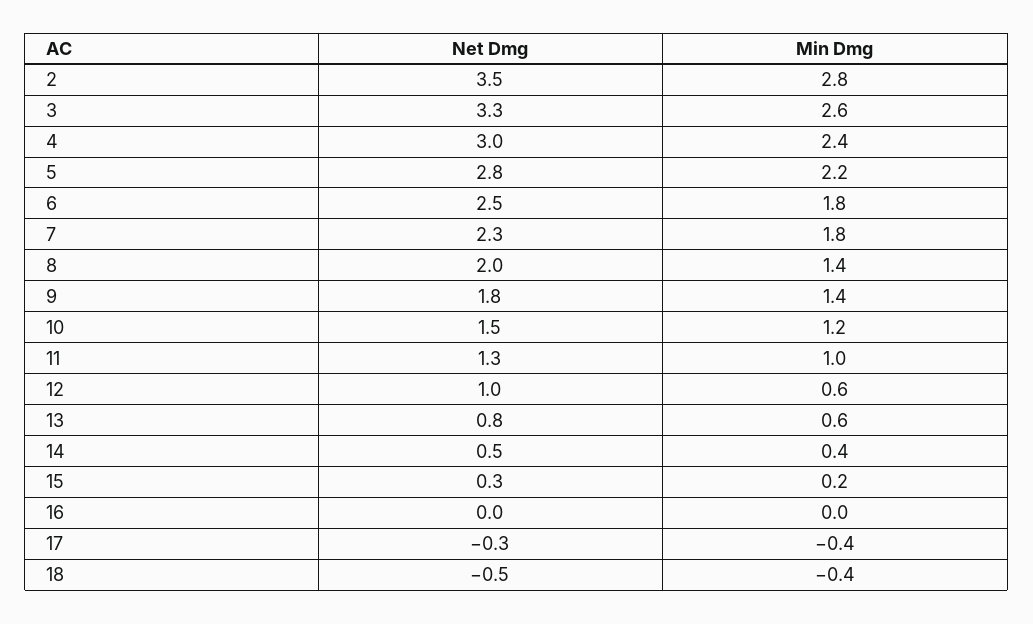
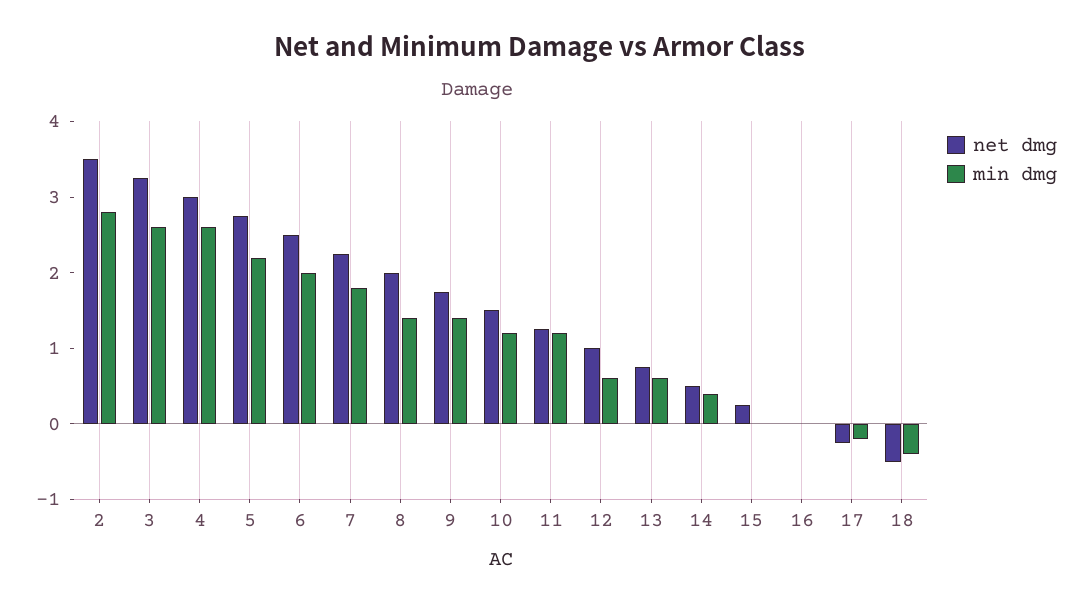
  {
    "Net Dmg": {
      "2": 3.5,
      "3": 3.3,
      "4": 3,
      "5": 2.8,
      "6": 2.5,
      "7": 2.3,
      "8": 2,
      "9": 1.8,
      "10": 1.5,
      "11": 1.3,
      "12": 1,
      "13": 0.8,
      "14": 0.5,
      "15": 0.3,
      "16": 0,
      "17": -0.3,
      "18": -0.5
    },
    "Min Dmg": {
      "2": 2.8,
      "3": 2.6,
-     "4": 2.4,
+     "4": 2.6,
      "5": 2.2,
-     "6": 1.8,
+     "6": 2,
      "7": 1.8,
      "8": 1.4,
      "9": 1.4,
      "10": 1.2,
-     "11": 1,
+     "11": 1.2,
      "12": 0.6,
      "13": 0.6,
      "14": 0.4,
-     "15": 0.2,
+     "15": 0,
      "16": 0,
-     "17": -0.4,
+     "17": -0.2,
      "18": -0.4
    }
  }

